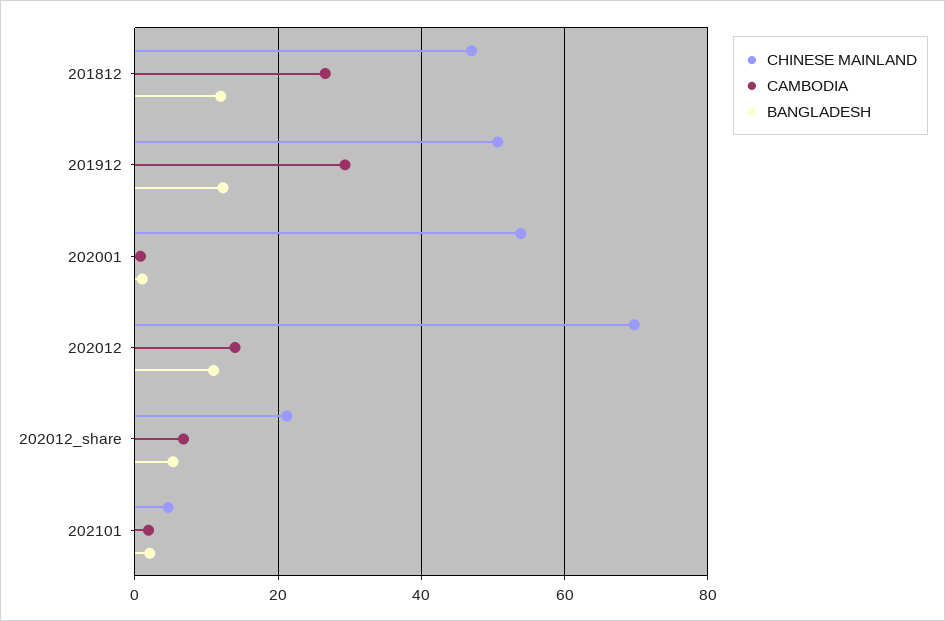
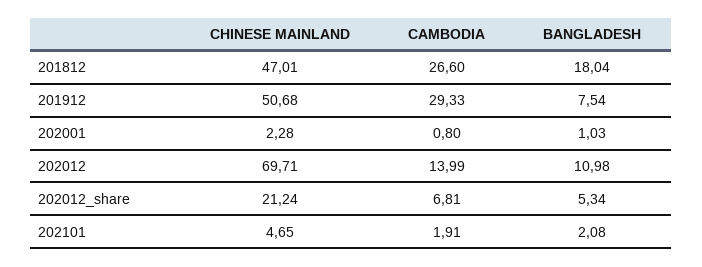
  {
    "CHINESE MAINLAND": {
      "201812": 47.01,
      "201912": 50.68,
-     "202001": 54,
+     "202001": 2.28,
      "202012": 69.71,
      "202012_share": 21.24,
      "202101": 4.65
    },
    "CAMBODIA": {
      "201812": 26.6,
      "201912": 29.33,
      "202001": 0.8,
      "202012": 13.99,
      "202012_share": 6.81,
      "202101": 1.91
    },
    "BANGLADESH": {
-     "201812": 12,
+     "201812": 18.04,
-     "201912": 12,
+     "201912": 7.54,
      "202001": 1.03,
      "202012": 10.98,
      "202012_share": 5.34,
      "202101": 2.08
    }
  }

